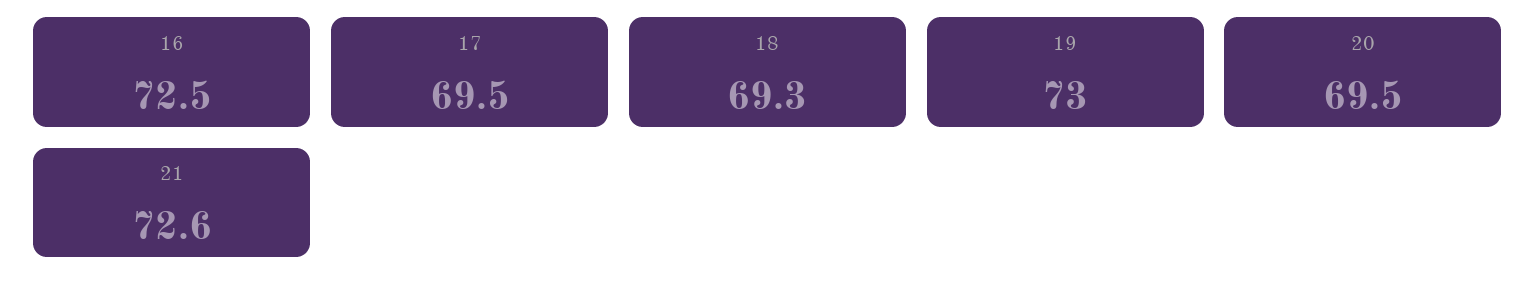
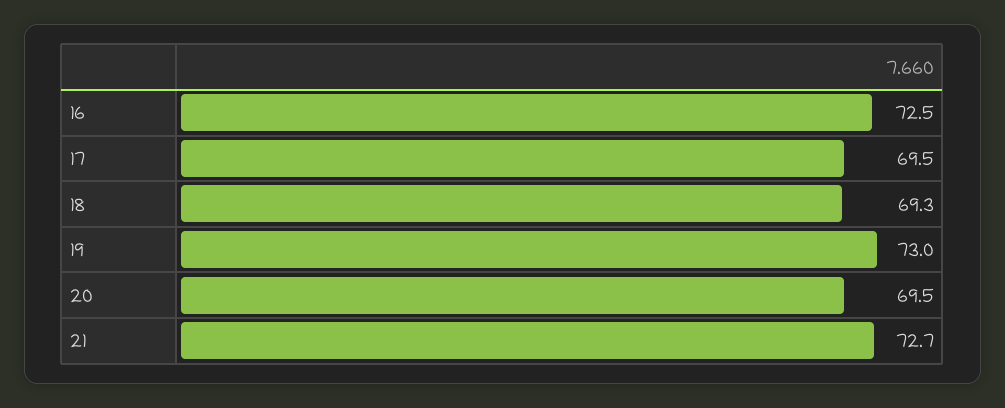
  {
    "16": 72.5,
    "17": 69.5,
    "18": 69.3,
    "19": 73,
    "20": 69.5,
-   "21": 72.6
+   "21": 72.7
  }

